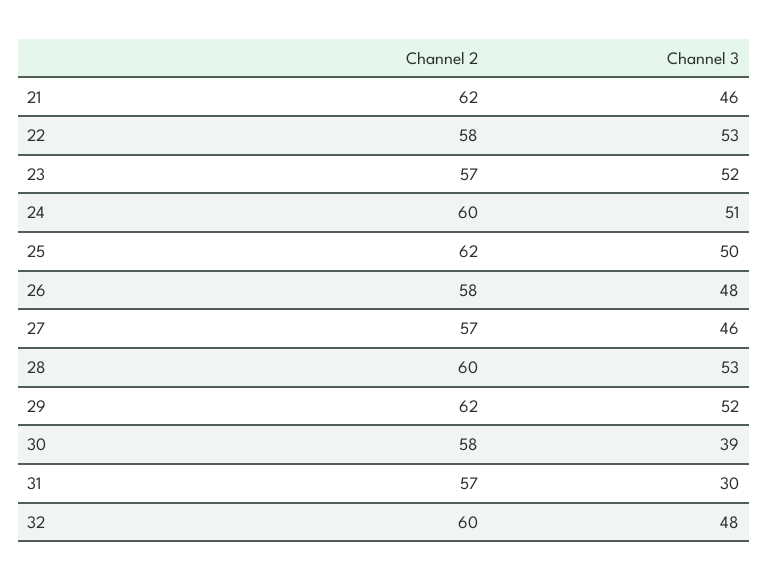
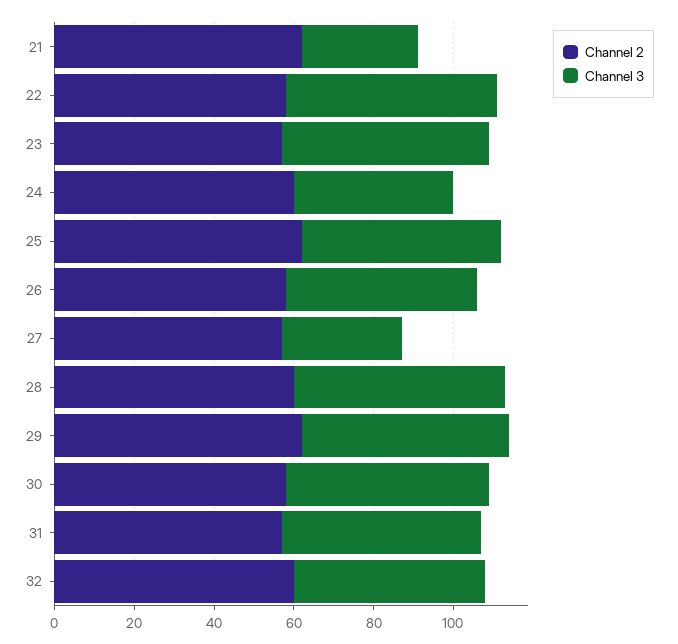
  {
    "Channel 2": {
      "21": 62,
      "22": 58,
      "23": 57,
      "24": 60,
      "25": 62,
      "26": 58,
      "27": 57,
      "28": 60,
      "29": 62,
      "30": 58,
      "31": 57,
      "32": 60
    },
    "Channel 3": {
-     "21": 46,
+     "21": 30,
      "22": 53,
      "23": 52,
-     "24": 51,
+     "24": 40,
      "25": 50,
      "26": 48,
-     "27": 46,
+     "27": 30,
      "28": 53,
      "29": 52,
-     "30": 39,
+     "30": 50,
-     "31": 30,
+     "31": 50,
      "32": 48
    }
  }

